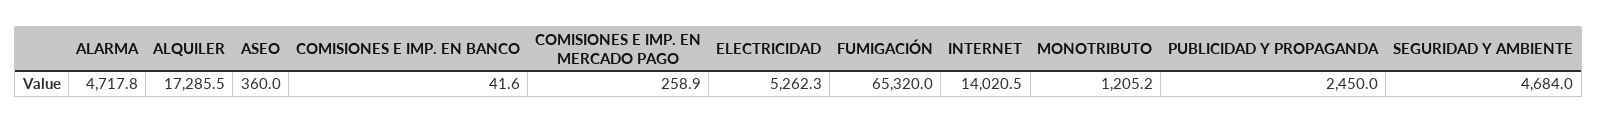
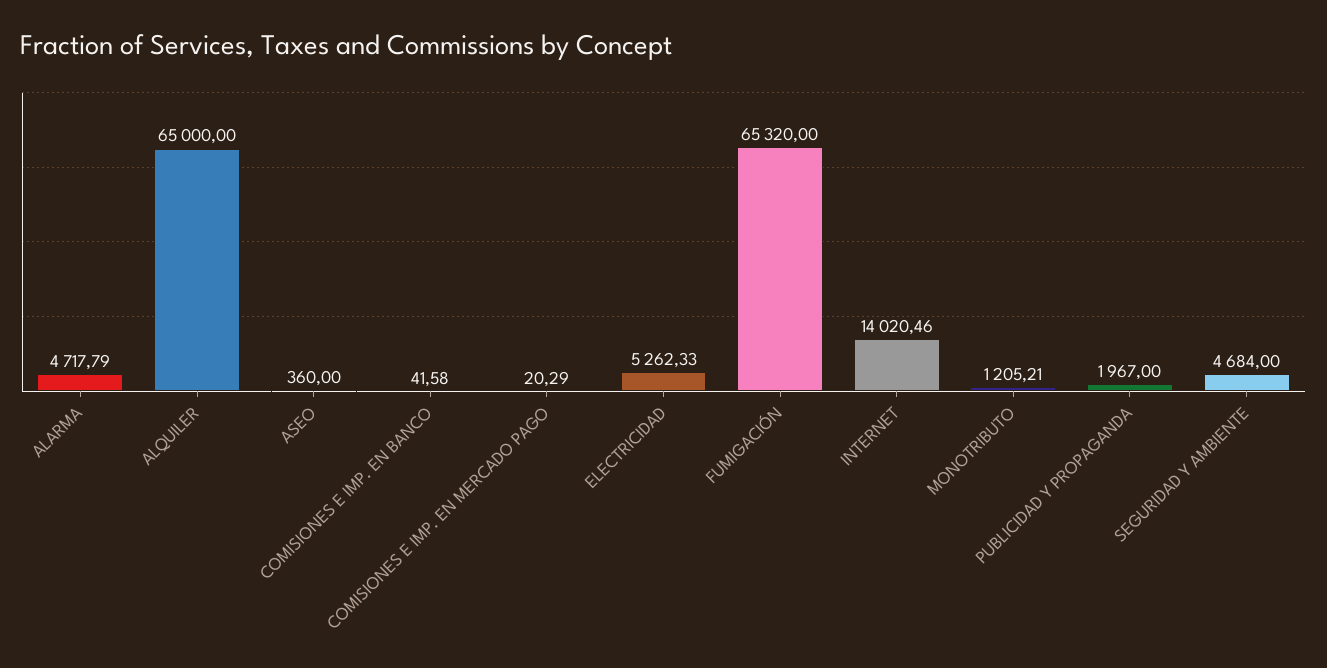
  {
    "ALARMA": 4717.79,
-   "ALQUILER": 17285.5,
+   "ALQUILER": 65000,
    "ASEO": 360,
    "COMISIONES E IMP. EN BANCO": 41.58,
-   "COMISIONES E IMP. EN MERCADO PAGO": 258.9,
+   "COMISIONES E IMP. EN MERCADO PAGO": 20.29,
    "ELECTRICIDAD": 5262.33,
    "FUMIGACIÓN": 65320,
    "INTERNET": 14020.46,
    "MONOTRIBUTO": 1205.21,
-   "PUBLICIDAD Y PROPAGANDA": 2450,
+   "PUBLICIDAD Y PROPAGANDA": 1967,
    "SEGURIDAD Y AMBIENTE": 4684
  }

